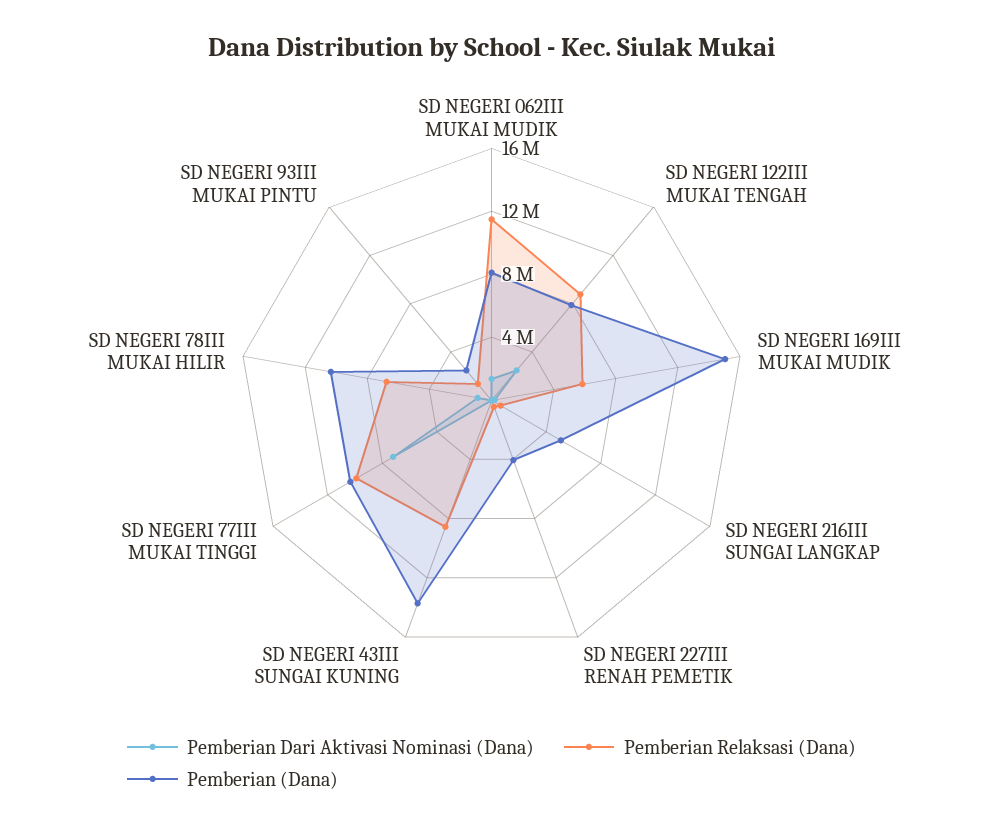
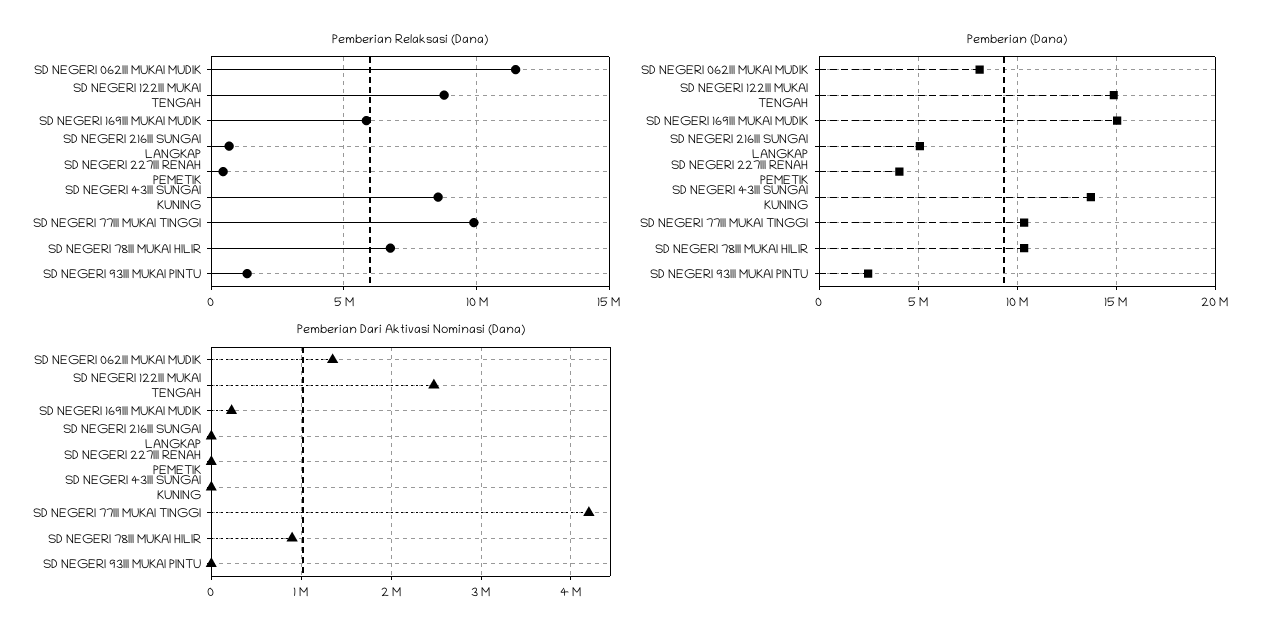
  {
    "Pemberian Dari Aktivasi Nominasi (Dana)": {
      "SD NEGERI 062III MUKAI MUDIK": 1400000,
      "SD NEGERI 122III MUKAI TENGAH": 2500000,
      "SD NEGERI 169III MUKAI MUDIK": 200000,
      "SD NEGERI 216III SUNGAI LANGKAP": 0,
      "SD NEGERI 227III RENAH PEMETIK": 0,
      "SD NEGERI 43III SUNGAI KUNING": 0,
-     "SD NEGERI 77III MUKAI TINGGI": 7000000,
+     "SD NEGERI 77III MUKAI TINGGI": 4200000,
      "SD NEGERI 78III MUKAI HILIR": 900000,
      "SD NEGERI 93III MUKAI PINTU": 0
    },
    "Pemberian Relaksasi (Dana)": {
      "SD NEGERI 062III MUKAI MUDIK": 11500000,
      "SD NEGERI 122III MUKAI TENGAH": 9000000,
      "SD NEGERI 169III MUKAI MUDIK": 6000000,
      "SD NEGERI 216III SUNGAI LANGKAP": 500000,
      "SD NEGERI 227III RENAH PEMETIK": 500000,
      "SD NEGERI 43III SUNGAI KUNING": 8500000,
      "SD NEGERI 77III MUKAI TINGGI": 10000000,
      "SD NEGERI 78III MUKAI HILIR": 7000000,
      "SD NEGERI 93III MUKAI PINTU": 1500000
    },
    "Pemberian (Dana)": {
      "SD NEGERI 062III MUKAI MUDIK": 8000000,
-     "SD NEGERI 122III MUKAI TENGAH": 8000000,
+     "SD NEGERI 122III MUKAI TENGAH": 15000000,
      "SD NEGERI 169III MUKAI MUDIK": 15000000,
      "SD NEGERI 216III SUNGAI LANGKAP": 5000000,
      "SD NEGERI 227III RENAH PEMETIK": 4000000,
      "SD NEGERI 43III SUNGAI KUNING": 13500000,
      "SD NEGERI 77III MUKAI TINGGI": 10500000,
      "SD NEGERI 78III MUKAI HILIR": 10500000,
      "SD NEGERI 93III MUKAI PINTU": 2500000
    }
  }

